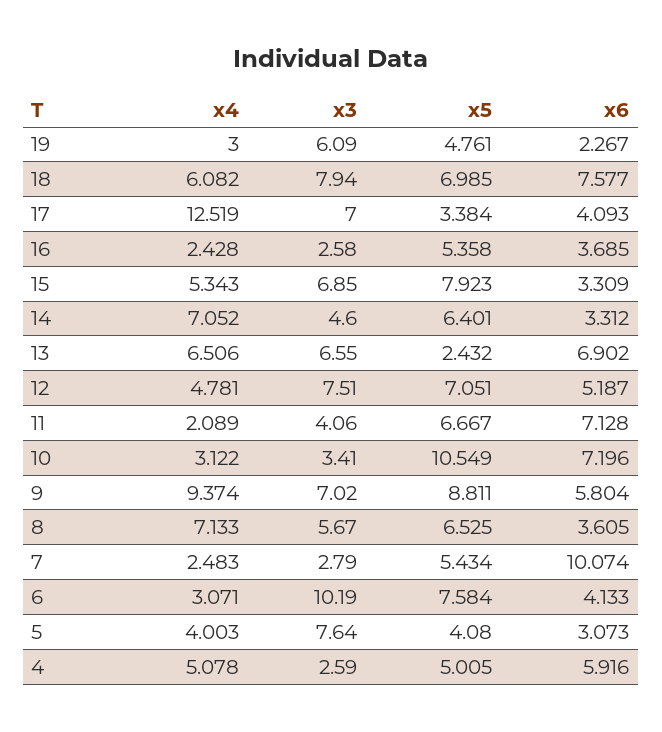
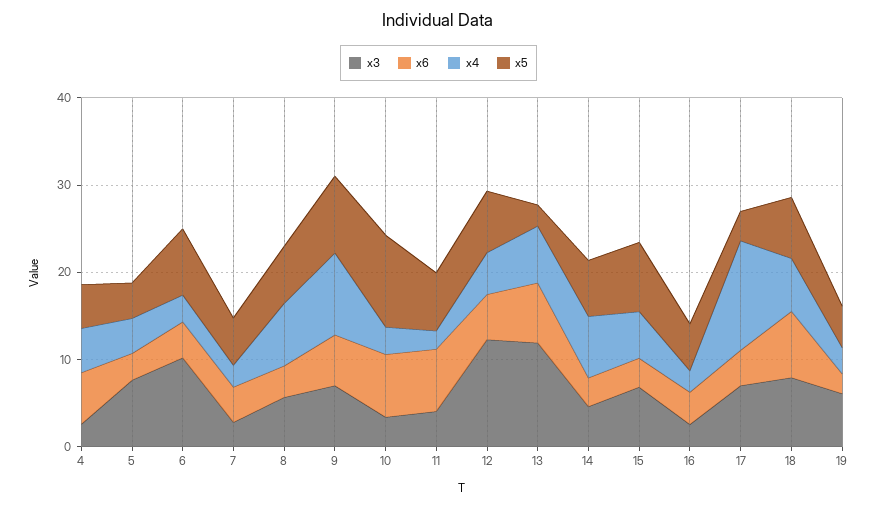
  {
    "x4": {
      "19": 3,
      "18": 6.082,
      "17": 12.519,
      "16": 2.428,
      "15": 5.343,
      "14": 7.052,
      "13": 6.506,
      "12": 4.781,
      "11": 2.089,
      "10": 3.122,
      "9": 9.374,
      "8": 7.133,
      "7": 2.483,
      "6": 3.071,
      "5": 4.003,
      "4": 5.078
    },
    "x3": {
      "19": 6.09,
      "18": 7.94,
      "17": 7,
      "16": 2.58,
      "15": 6.85,
      "14": 4.6,
-     "13": 6.55,
+     "13": 12,
-     "12": 7.51,
+     "12": 12,
      "11": 4.06,
      "10": 3.41,
      "9": 7.02,
      "8": 5.67,
      "7": 2.79,
      "6": 10.19,
      "5": 7.64,
      "4": 2.59
    },
    "x5": {
      "19": 4.761,
      "18": 6.985,
      "17": 3.384,
      "16": 5.358,
      "15": 7.923,
      "14": 6.401,
      "13": 2.432,
      "12": 7.051,
      "11": 6.667,
      "10": 10.549,
      "9": 8.811,
      "8": 6.525,
      "7": 5.434,
      "6": 7.584,
      "5": 4.08,
      "4": 5.005
    },
    "x6": {
      "19": 2.267,
      "18": 7.577,
      "17": 4.093,
      "16": 3.685,
      "15": 3.309,
      "14": 3.312,
      "13": 6.902,
      "12": 5.187,
      "11": 7.128,
      "10": 7.196,
      "9": 5.804,
      "8": 3.605,
-     "7": 10.074,
+     "7": 4,
      "6": 4.133,
      "5": 3.073,
      "4": 5.916
    }
  }

